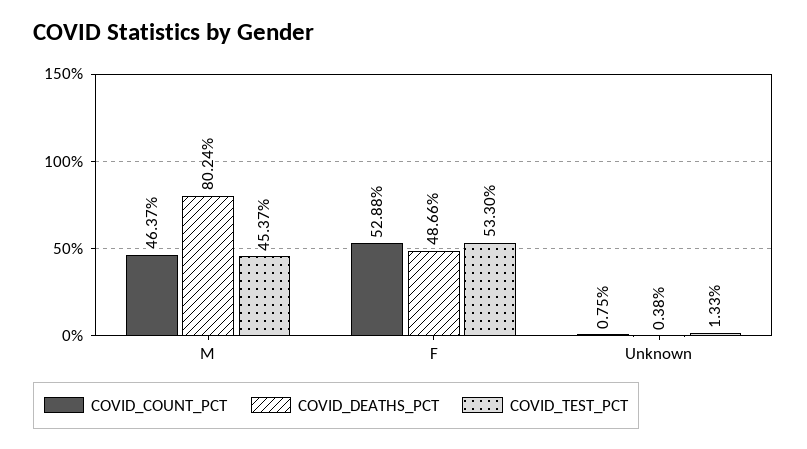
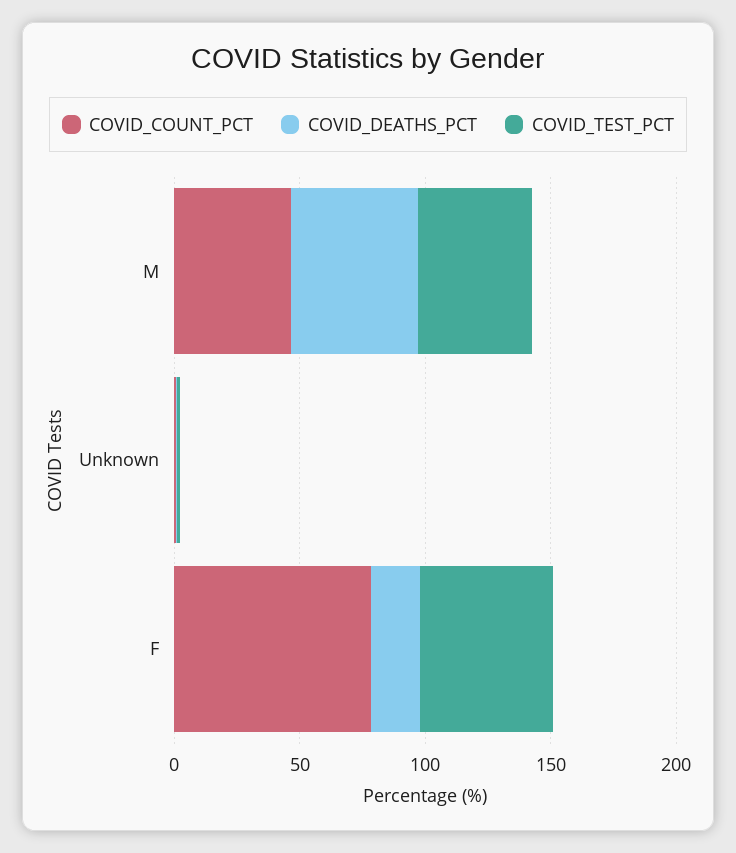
  {
    "COVID_COUNT_PCT": {
      "M": 46.37,
-     "F": 52.88,
+     "F": 80,
      "Unknown": 0.75
    },
    "COVID_DEATHS_PCT": {
-     "M": 80.24,
+     "M": 50,
-     "F": 48.66,
+     "F": 20,
      "Unknown": 0.38
    },
    "COVID_TEST_PCT": {
      "M": 45.37,
      "F": 53.3,
      "Unknown": 1.33
    }
  }

